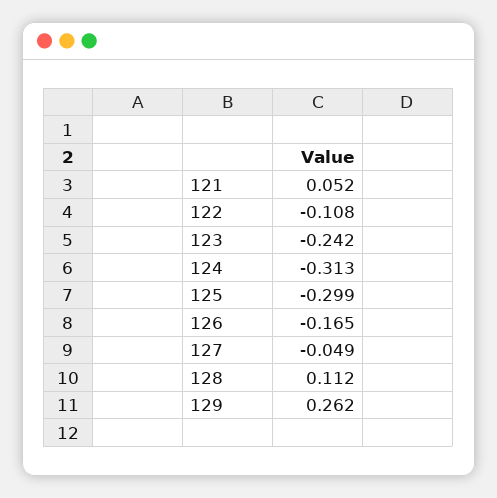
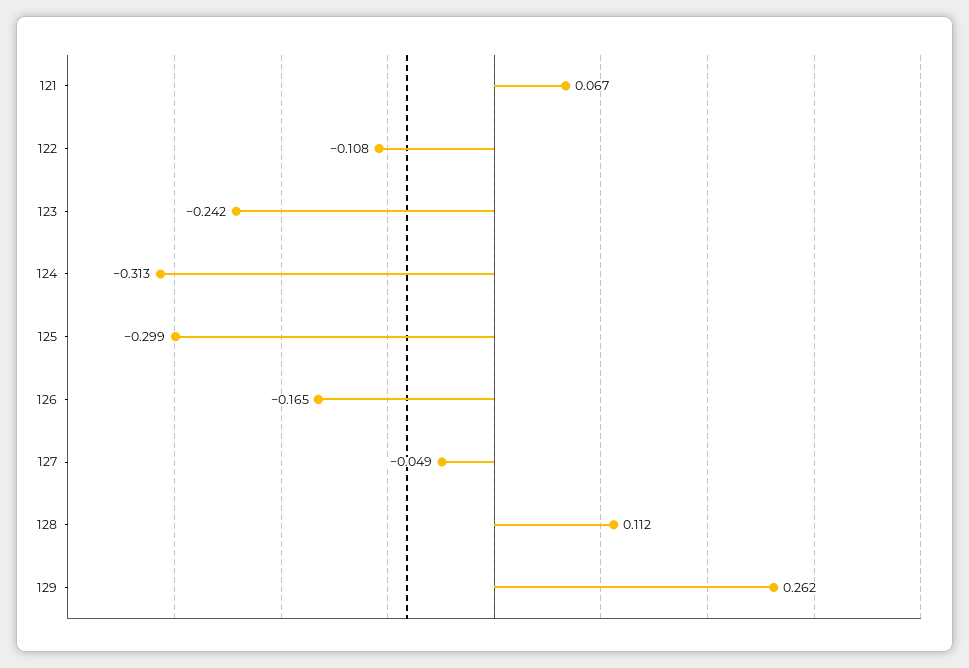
  {
-   "121": 0.052,
+   "121": 0.067,
    "122": -0.108,
    "123": -0.242,
    "124": -0.313,
    "125": -0.299,
    "126": -0.165,
    "127": -0.049,
    "128": 0.112,
    "129": 0.262
  }

